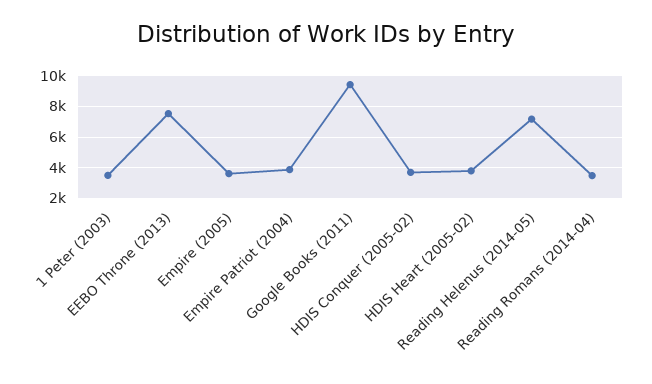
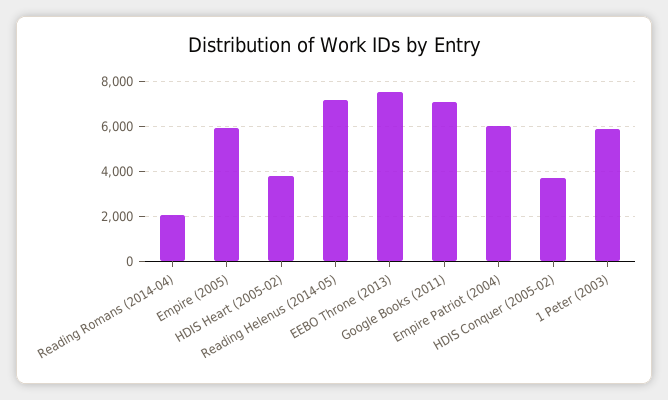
  {
-   "1 Peter (2003)": 3500,
+   "1 Peter (2003)": 6000,
    "EEBO Throne (2013)": 7500,
-   "Empire (2005)": 3500,
+   "Empire (2005)": 6000,
-   "Empire Patriot (2004)": 4000,
+   "Empire Patriot (2004)": 6000,
-   "Google Books (2011)": 9500,
+   "Google Books (2011)": 7000,
    "HDIS Conquer (2005-02)": 3500,
    "HDIS Heart (2005-02)": 4000,
    "Reading Helenus (2014-05)": 7000,
-   "Reading Romans (2014-04)": 3500
+   "Reading Romans (2014-04)": 2000
  }

